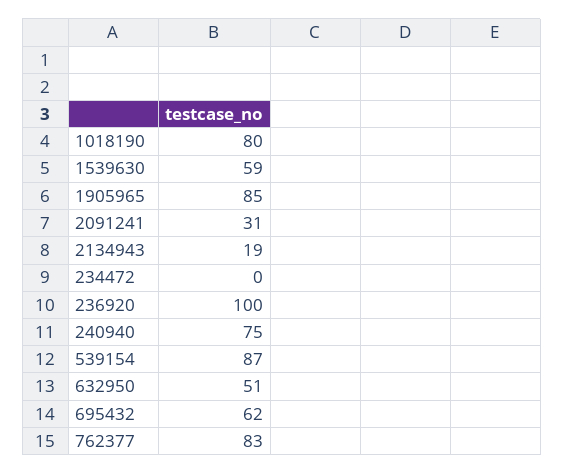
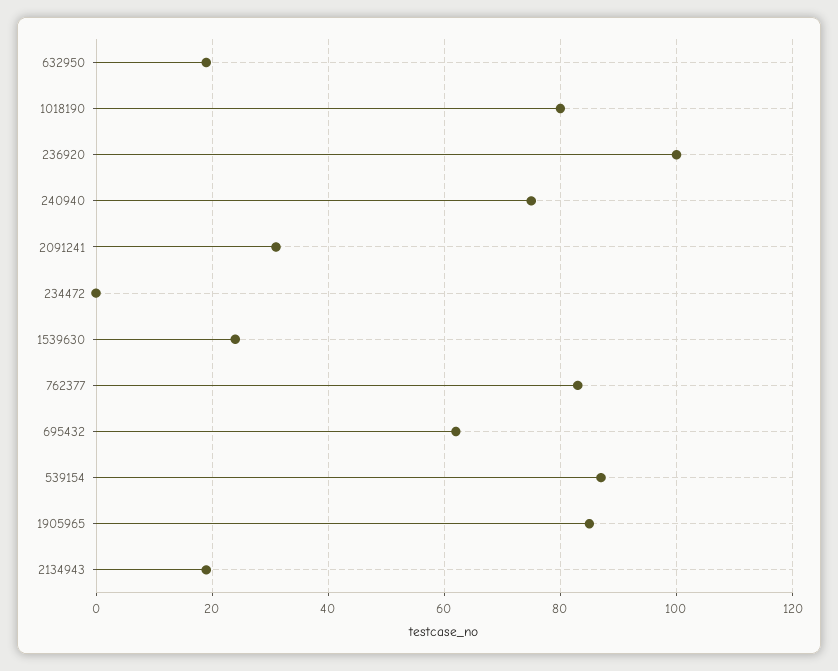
  {
    "1018190": 80,
-   "1539630": 59,
+   "1539630": 25,
    "1905965": 85,
    "2091241": 31,
    "2134943": 19,
    "234472": 0,
    "236920": 100,
    "240940": 75,
    "539154": 87,
-   "632950": 51,
+   "632950": 20,
    "695432": 62,
    "762377": 83
  }

